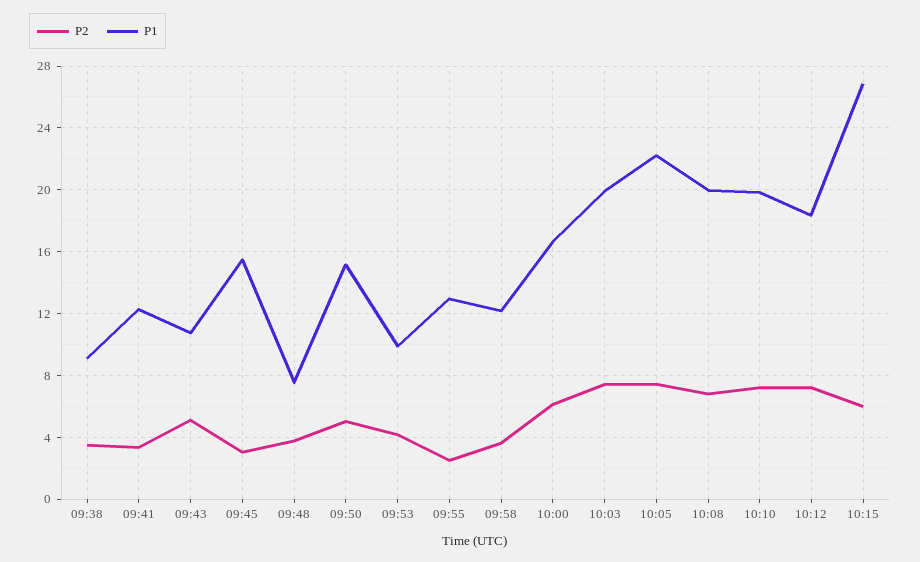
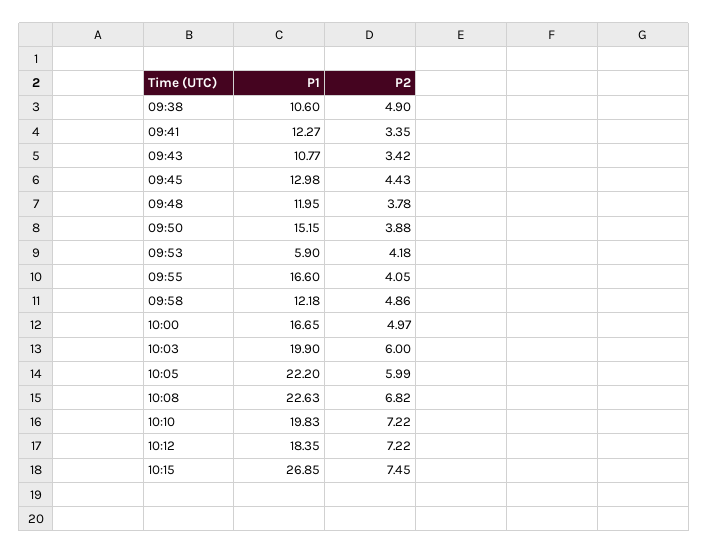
  {
    "P2": {
-     "09:38": 3.5,
+     "09:38": 4.9,
      "09:41": 3.35,
-     "09:43": 5,
+     "09:43": 3.42,
-     "09:45": 3,
+     "09:45": 4.43,
      "09:48": 3.78,
-     "09:50": 5,
+     "09:50": 3.88,
      "09:53": 4.18,
-     "09:55": 2.5,
+     "09:55": 4.05,
-     "09:58": 3.5,
+     "09:58": 4.86,
-     "10:00": 6,
+     "10:00": 4.97,
-     "10:03": 7.5,
+     "10:03": 6,
-     "10:05": 7.5,
+     "10:05": 5.99,
      "10:08": 6.82,
      "10:10": 7.22,
      "10:12": 7.22,
-     "10:15": 6
+     "10:15": 7.45
    },
    "P1": {
-     "09:38": 9,
+     "09:38": 10.6,
      "09:41": 12.27,
      "09:43": 10.77,
-     "09:45": 15.5,
+     "09:45": 12.98,
-     "09:48": 7.5,
+     "09:48": 11.95,
      "09:50": 15.15,
-     "09:53": 10,
+     "09:53": 5.9,
-     "09:55": 13,
+     "09:55": 16.6,
      "09:58": 12.18,
      "10:00": 16.65,
      "10:03": 19.9,
      "10:05": 22.2,
-     "10:08": 20,
+     "10:08": 22.63,
      "10:10": 19.83,
      "10:12": 18.35,
      "10:15": 26.85
    }
  }

